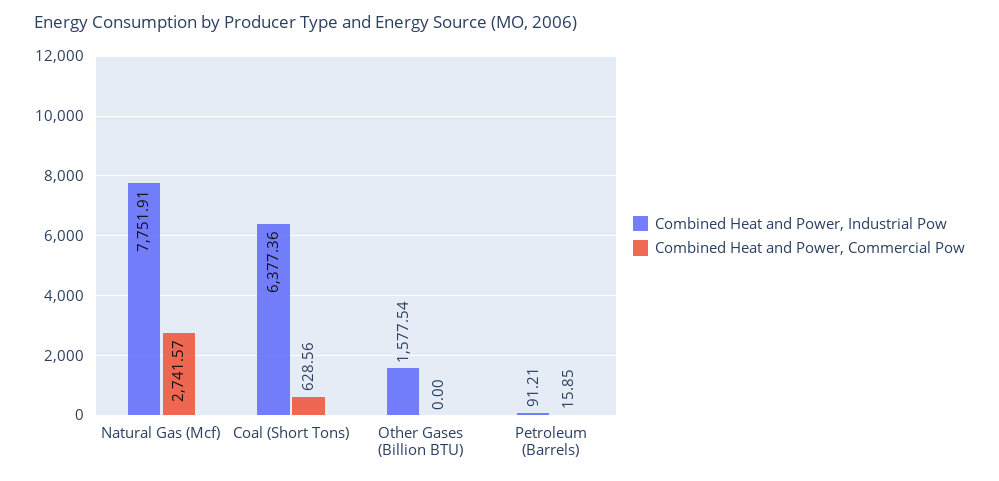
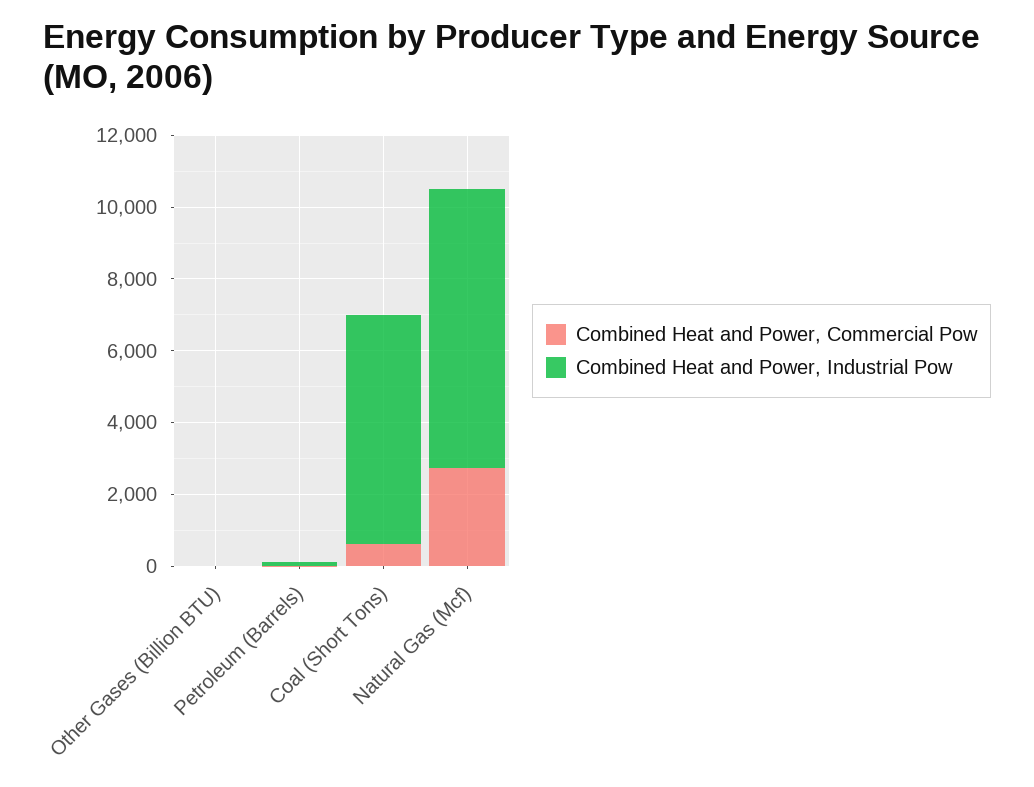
  {
    "Combined Heat and Power, Industrial Pow": {
      "Natural Gas (Mcf)": 7751.91,
      "Coal (Short Tons)": 6377.36,
-     "Other Gases (Billion BTU)": 1577.54,
+     "Other Gases (Billion BTU)": 0,
      "Petroleum (Barrels)": 91.21
    },
    "Combined Heat and Power, Commercial Pow": {
      "Natural Gas (Mcf)": 2741.57,
      "Coal (Short Tons)": 628.56,
      "Other Gases (Billion BTU)": 0,
      "Petroleum (Barrels)": 15.85
    }
  }

